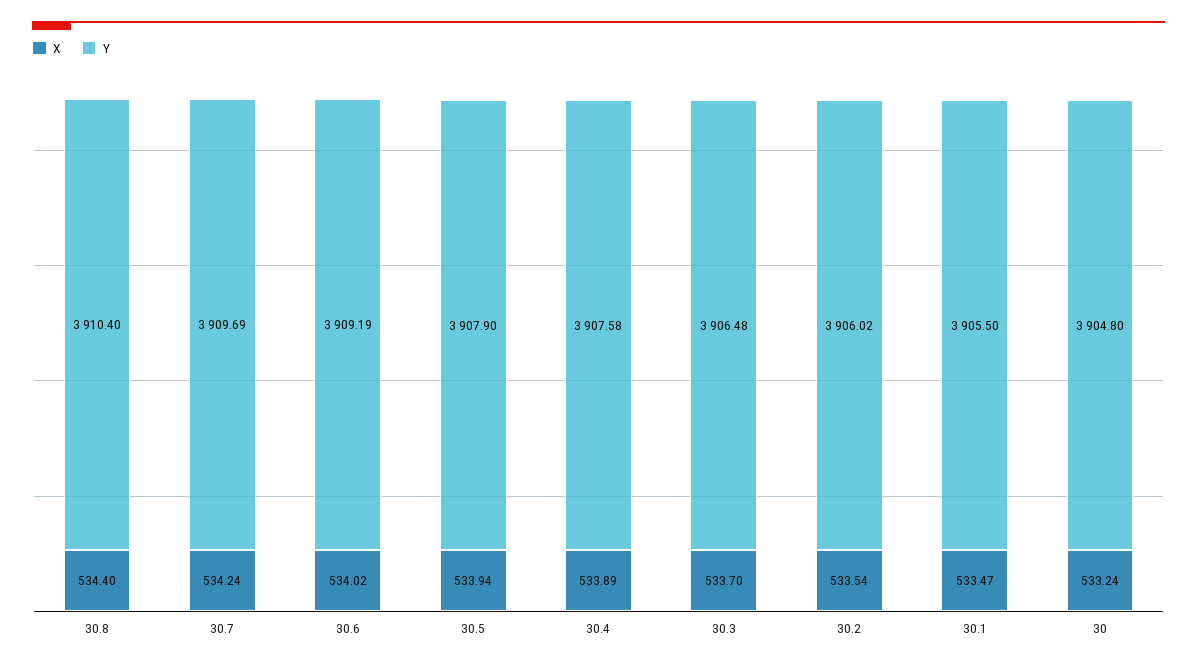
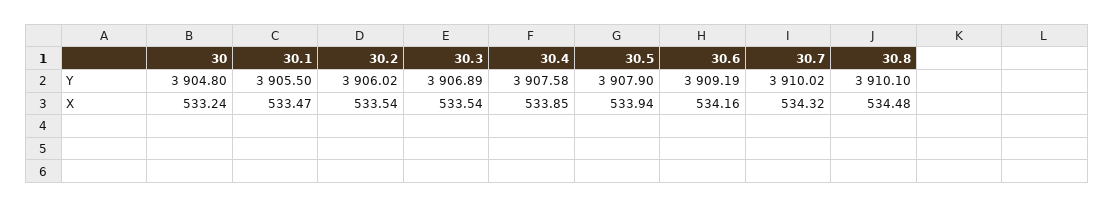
  {
    "X": {
-     "30.8": 534.4,
+     "30.8": 534.48,
-     "30.7": 534.24,
+     "30.7": 534.32,
-     "30.6": 534.02,
+     "30.6": 534.16,
      "30.5": 533.94,
-     "30.4": 533.89,
+     "30.4": 533.85,
-     "30.3": 533.7,
+     "30.3": 533.54,
      "30.2": 533.54,
      "30.1": 533.47,
      "30": 533.24
    },
    "Y": {
-     "30.8": 3910.4,
+     "30.8": 3910.1,
-     "30.7": 3909.69,
+     "30.7": 3910.02,
      "30.6": 3909.19,
      "30.5": 3907.9,
      "30.4": 3907.58,
-     "30.3": 3906.48,
+     "30.3": 3906.89,
      "30.2": 3906.02,
      "30.1": 3905.5,
      "30": 3904.8
    }
  }

